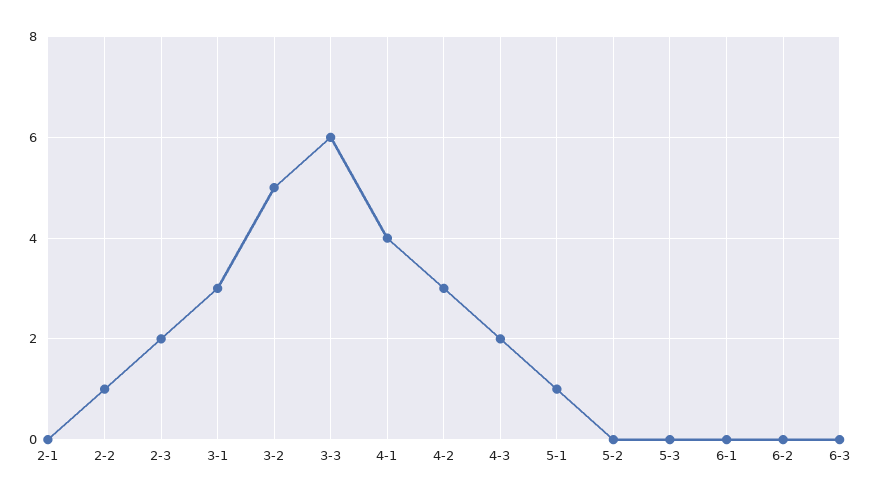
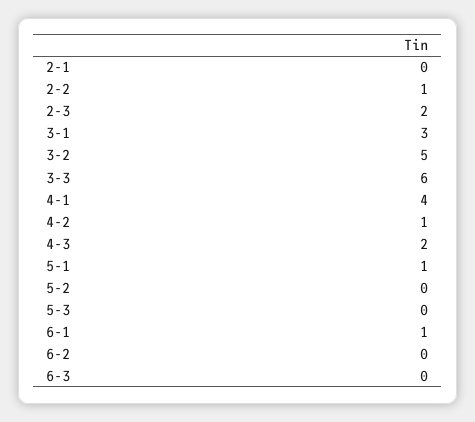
  {
    "2-1": 0,
    "2-2": 1,
    "2-3": 2,
    "3-1": 3,
    "3-2": 5,
    "3-3": 6,
    "4-1": 4,
-   "4-2": 3,
+   "4-2": 1,
    "4-3": 2,
    "5-1": 1,
    "5-2": 0,
    "5-3": 0,
-   "6-1": 0,
+   "6-1": 1,
    "6-2": 0,
    "6-3": 0
  }

